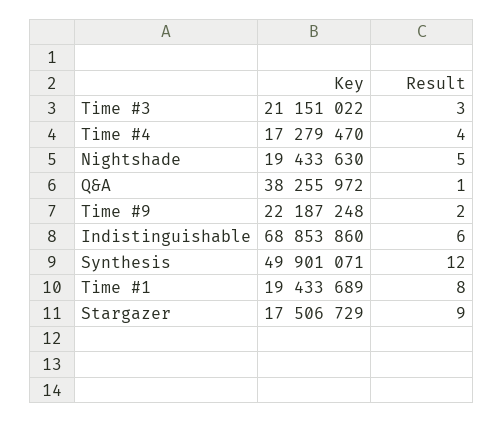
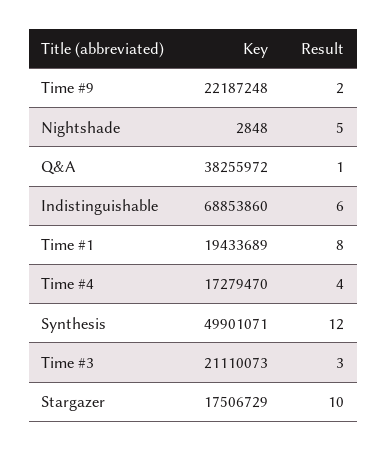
  {
    "Key": {
-     "Time #3": 21151022,
+     "Time #3": 21110073,
      "Time #4": 17279470,
-     "Nightshade": 19433630,
+     "Nightshade": 2848,
      "Q&A": 38255972,
      "Time #9": 22187248,
      "Indistinguishable": 68853860,
      "Synthesis": 49901071,
      "Time #1": 19433689,
      "Stargazer": 17506729
    },
    "Result": {
      "Time #3": 3,
      "Time #4": 4,
      "Nightshade": 5,
      "Q&A": 1,
      "Time #9": 2,
      "Indistinguishable": 6,
      "Synthesis": 12,
      "Time #1": 8,
-     "Stargazer": 9
+     "Stargazer": 10
    }
  }

